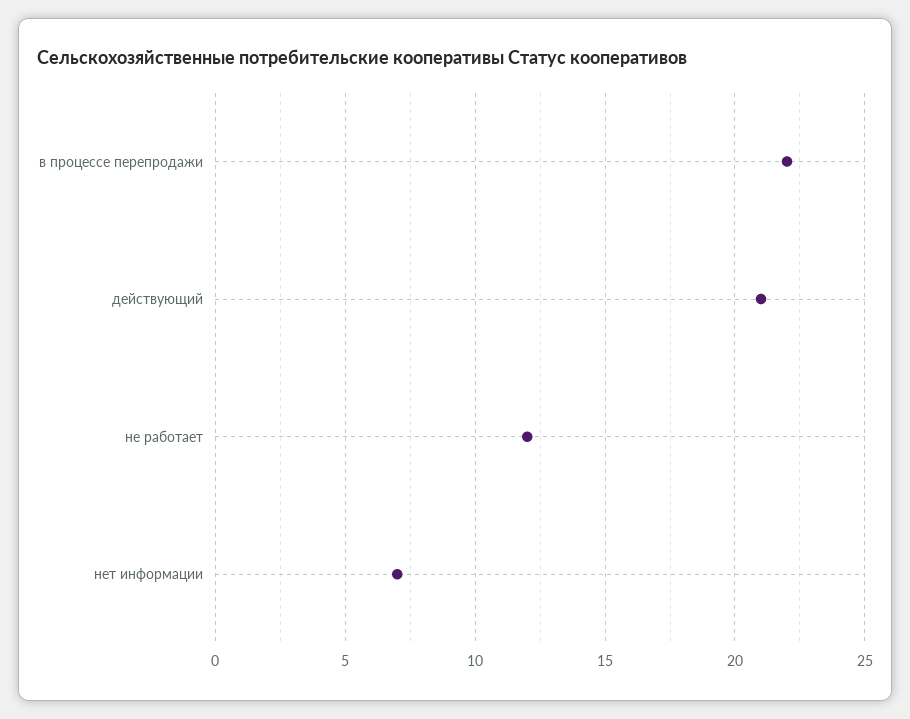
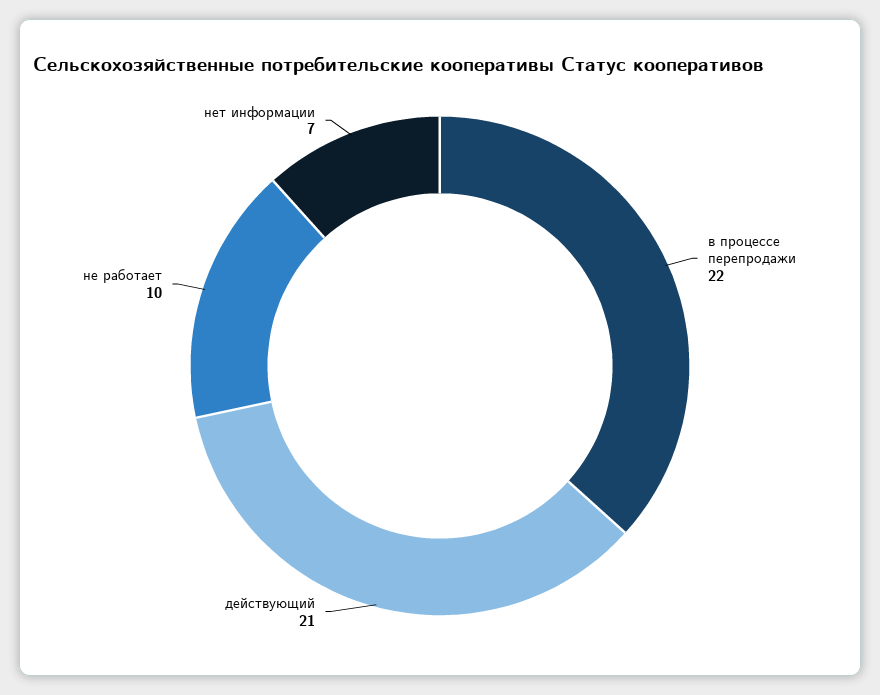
  {
    "в процессе перепродажи": 22,
    "действующий": 21,
-   "не работает": 12,
+   "не работает": 10,
    "нет информации": 7
  }

